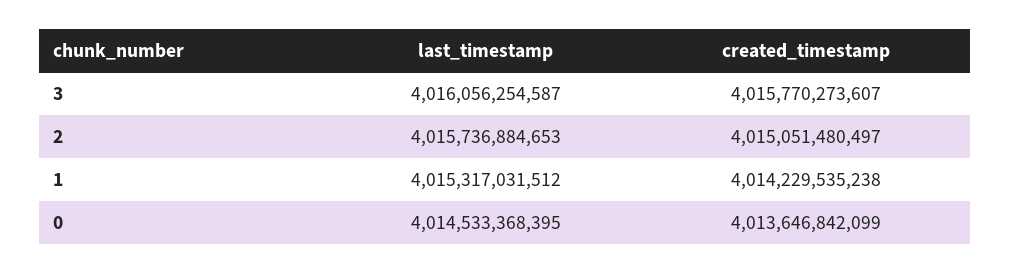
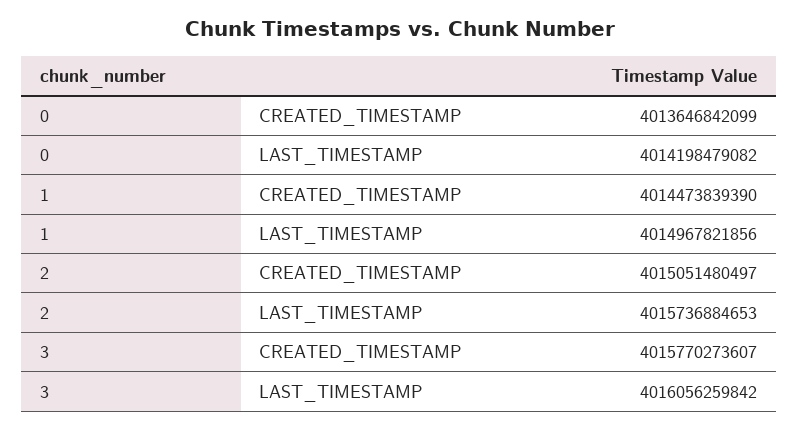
  {
    "last_timestamp": {
-     "3": 4016056254587,
+     "3": 4016056259842,
      "2": 4015736884653,
-     "1": 4015317031512,
+     "1": 4014967821856,
-     "0": 4014533368395
+     "0": 4014198479082
    },
    "created_timestamp": {
      "3": 4015770273607,
      "2": 4015051480497,
-     "1": 4014229535238,
+     "1": 4014473839390,
      "0": 4013646842099
    }
  }

